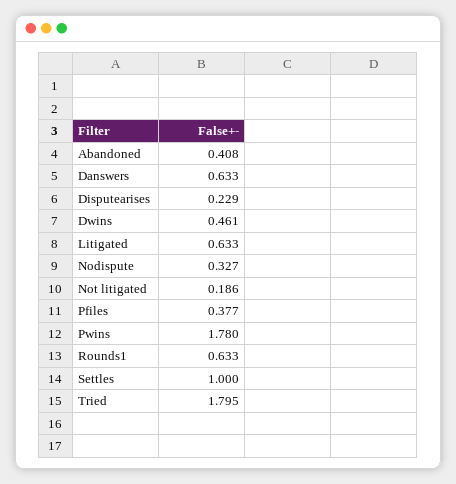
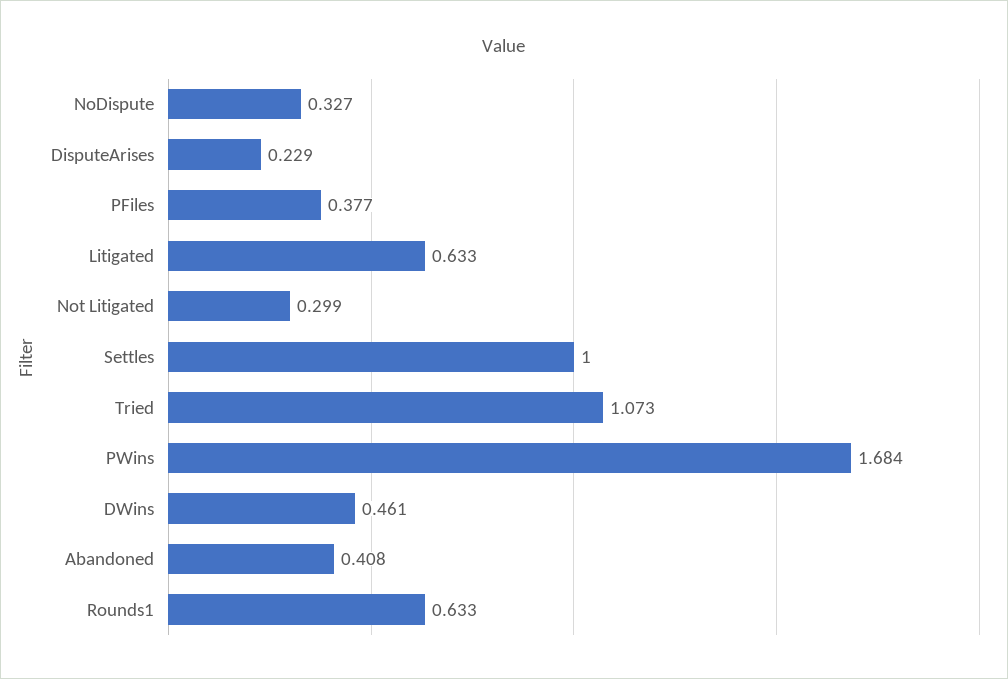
  {
    "Abandoned": 0.408,
-   "Danswers": 0.633,
    "Disputearises": 0.229,
    "Dwins": 0.461,
    "Litigated": 0.633,
    "Nodispute": 0.327,
-   "Not litigated": 0.186,
+   "Not litigated": 0.299,
    "Pfiles": 0.377,
-   "Pwins": 1.78,
+   "Pwins": 1.684,
    "Rounds1": 0.633,
    "Settles": 1,
-   "Tried": 1.795
+   "Tried": 1.073
  }

